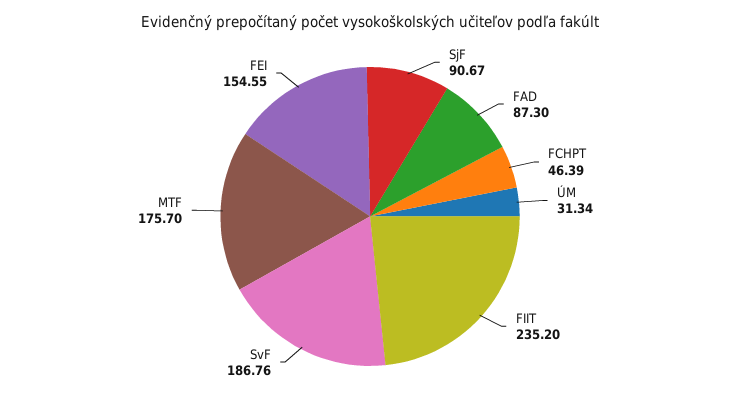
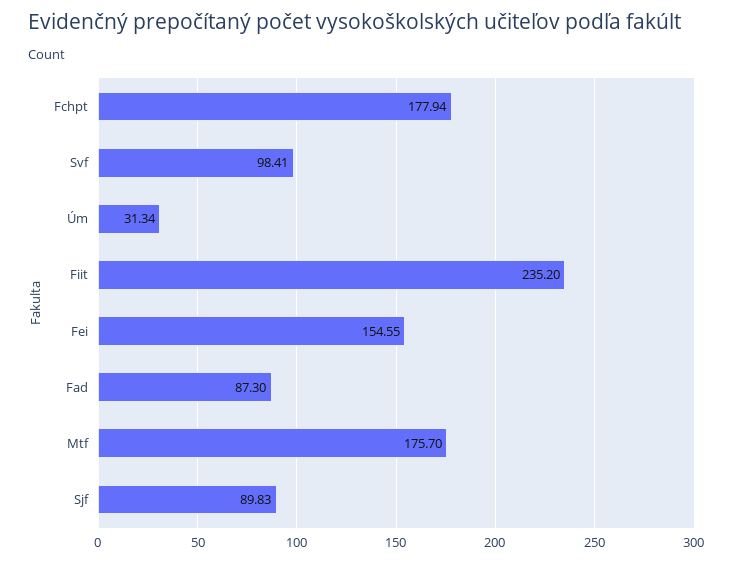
  {
-   "SjF": 90.67,
+   "SjF": 89.83,
    "FAD": 87.3,
-   "FCHPT": 46.39,
+   "FCHPT": 177.94,
    "ÚM": 31.34,
    "FIIT": 235.2,
-   "SvF": 186.76,
+   "SvF": 98.41,
    "MTF": 175.7,
    "FEI": 154.55
  }

